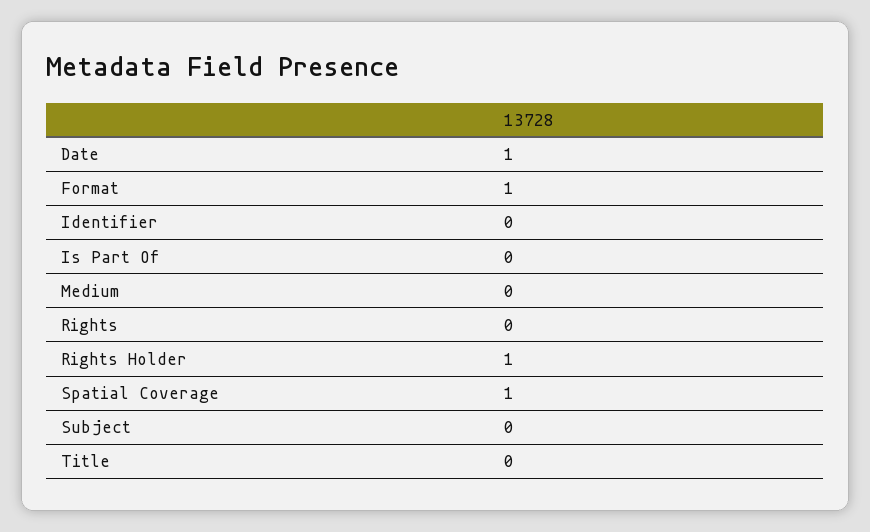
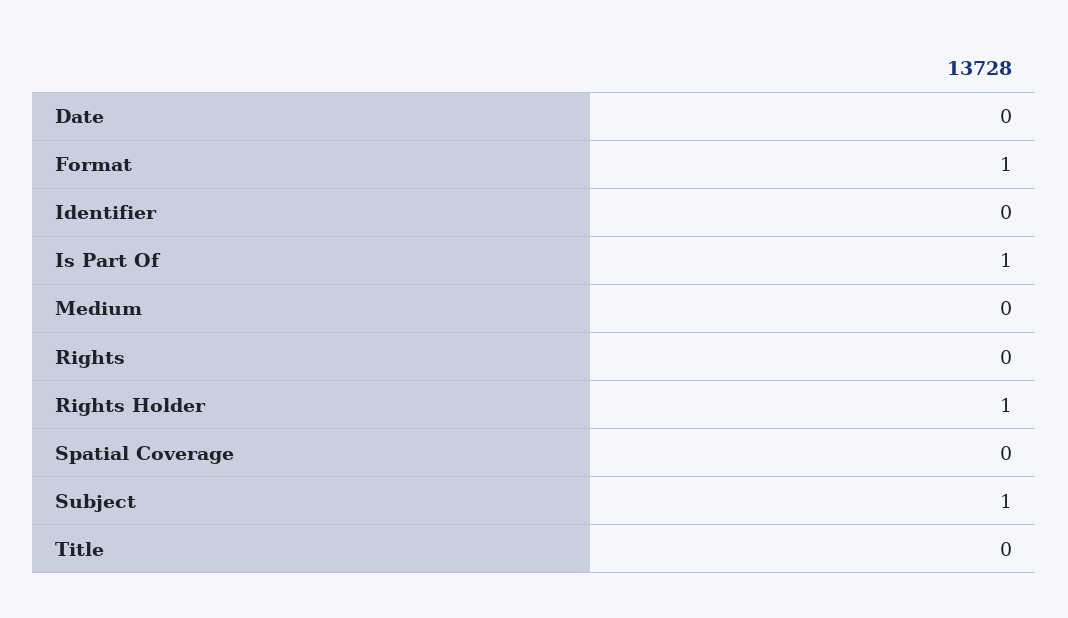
  {
-   "Date": 1,
+   "Date": 0,
    "Format": 1,
    "Identifier": 0,
-   "Is Part Of": 0,
+   "Is Part Of": 1,
    "Medium": 0,
    "Rights": 0,
    "Rights Holder": 1,
-   "Spatial Coverage": 1,
+   "Spatial Coverage": 0,
-   "Subject": 0,
+   "Subject": 1,
    "Title": 0
  }

